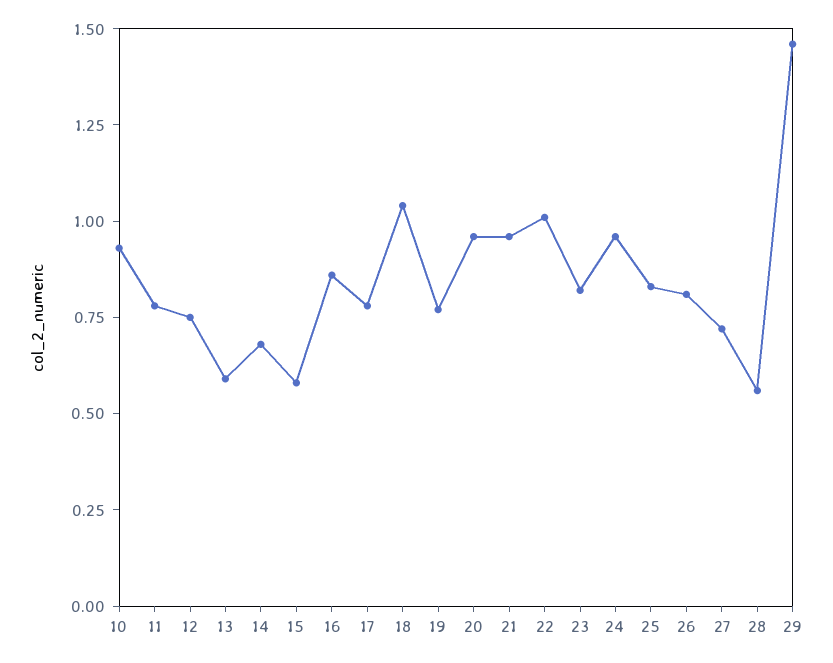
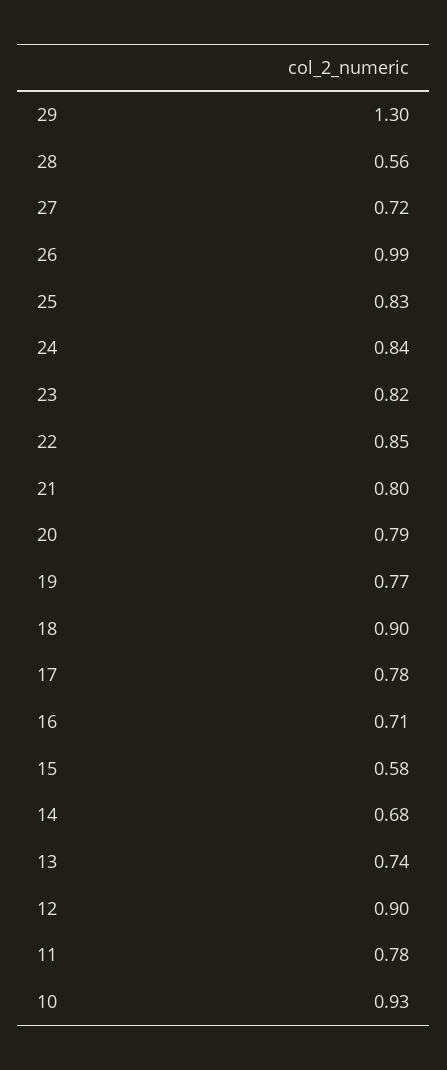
  {
    "10": 0.93,
    "11": 0.78,
-   "12": 0.75,
+   "12": 0.9,
-   "13": 0.6,
+   "13": 0.74,
    "14": 0.68,
    "15": 0.58,
-   "16": 0.85,
+   "16": 0.71,
    "17": 0.78,
-   "18": 1.05,
+   "18": 0.9,
    "19": 0.77,
-   "20": 0.95,
+   "20": 0.79,
-   "21": 0.95,
+   "21": 0.8,
-   "22": 1,
+   "22": 0.85,
    "23": 0.82,
-   "24": 0.95,
+   "24": 0.84,
    "25": 0.83,
-   "26": 0.8,
+   "26": 0.99,
    "27": 0.72,
    "28": 0.56,
-   "29": 1.45
+   "29": 1.3
  }

